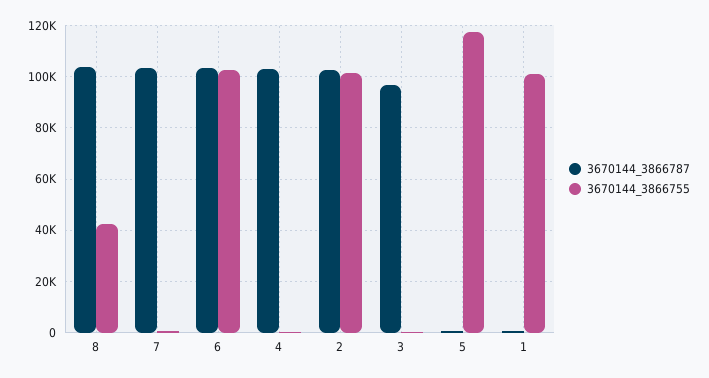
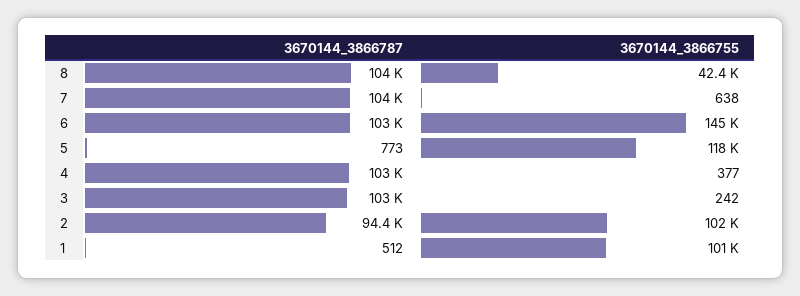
  {
    "3670144_3866787": {
      "8": 104000,
      "7": 104000,
      "6": 103000,
      "4": 103000,
-     "2": 102500,
+     "2": 94400,
-     "3": 97500,
+     "3": 103000,
      "5": 773,
      "1": 512
    },
    "3670144_3866755": {
      "8": 42400,
      "7": 638,
-     "6": 102500,
+     "6": 145000,
      "4": 377,
      "2": 102000,
      "3": 242,
      "5": 118000,
      "1": 101000
    }
  }

